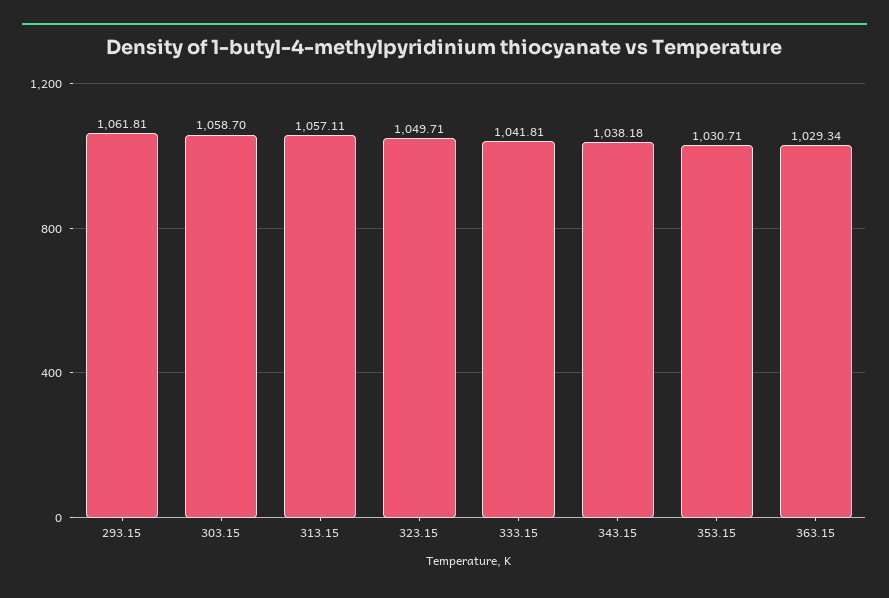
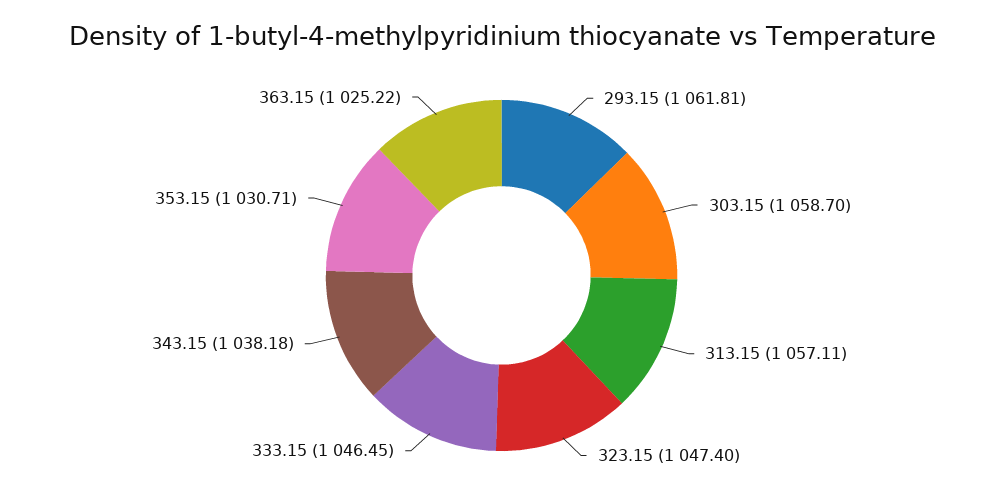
  {
    "293.15": 1061.81,
    "303.15": 1058.7,
    "313.15": 1057.11,
-   "323.15": 1049.71,
+   "323.15": 1047.4,
-   "333.15": 1041.81,
+   "333.15": 1046.45,
    "343.15": 1038.18,
    "353.15": 1030.71,
-   "363.15": 1029.34
+   "363.15": 1025.22
  }

